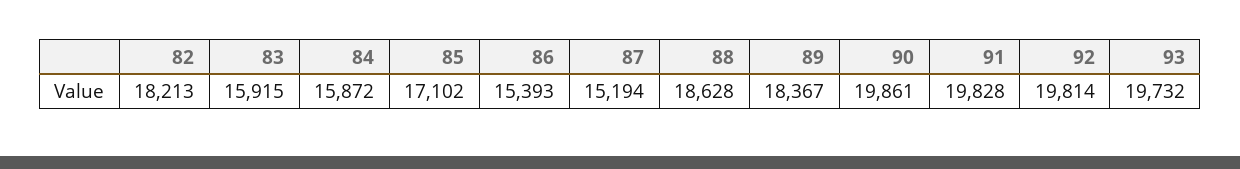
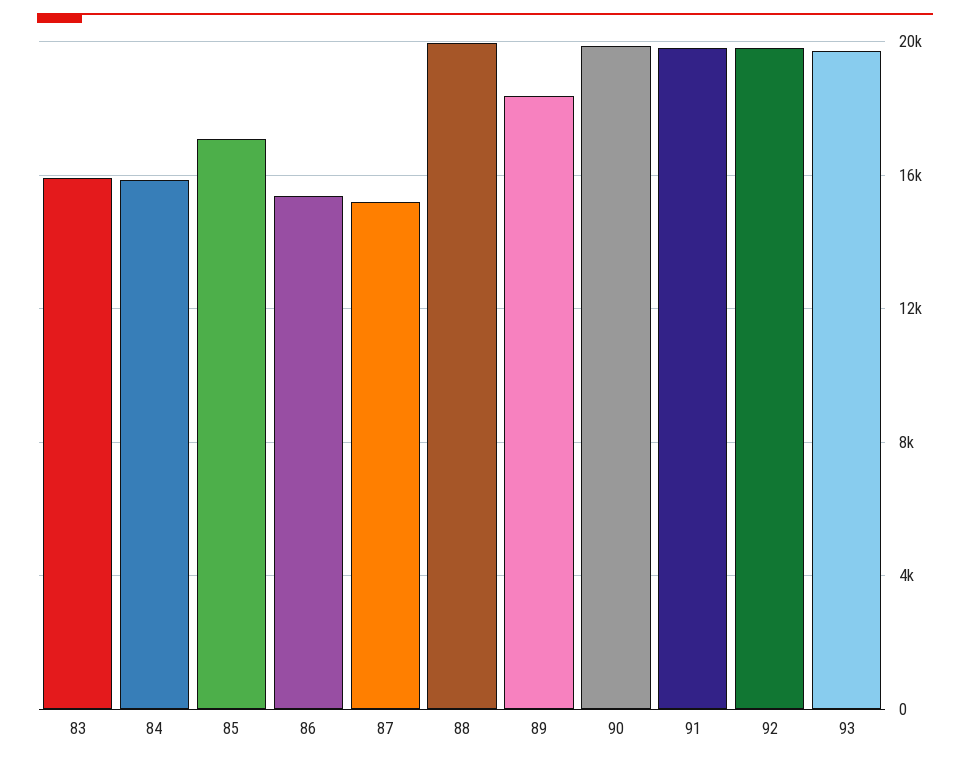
  {
-   "82": 18213,
    "83": 15915,
    "84": 15872,
    "85": 17102,
    "86": 15393,
    "87": 15194,
-   "88": 18628,
+   "88": 20000,
    "89": 18367,
    "90": 19861,
    "91": 19828,
    "92": 19814,
    "93": 19732
  }

